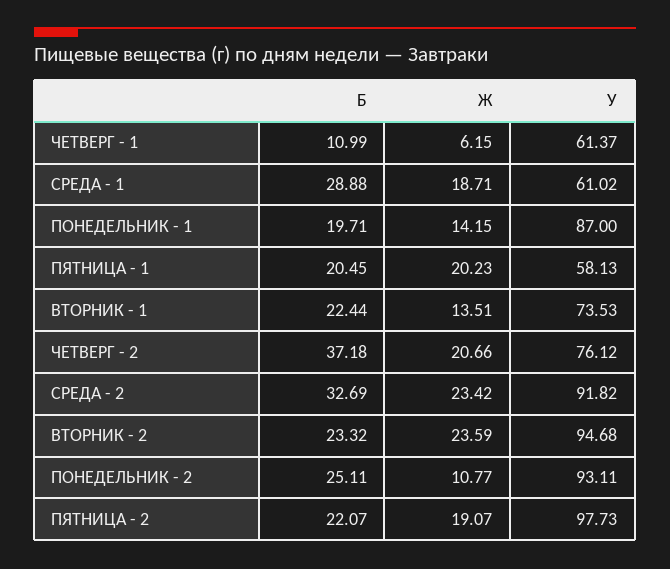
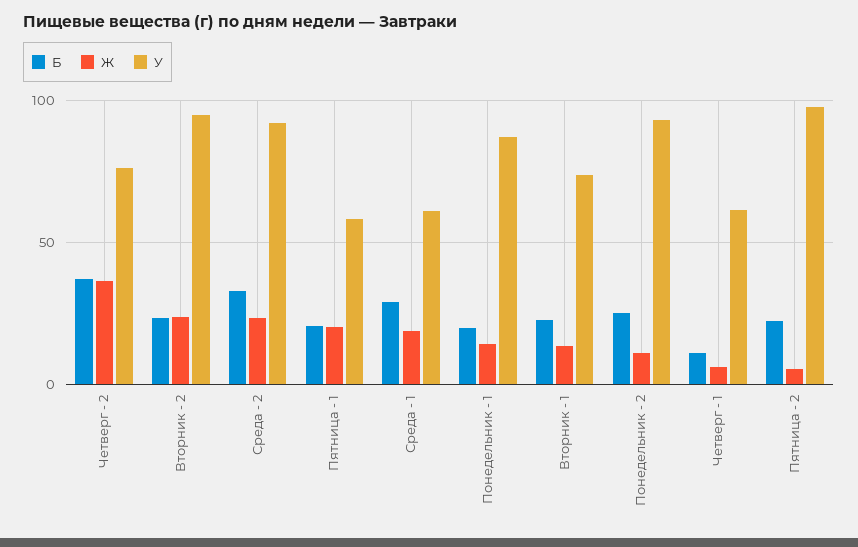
  {
    "Б": {
      "ЧЕТВЕРГ - 1": 10.99,
      "СРЕДА - 1": 28.88,
      "ПОНЕДЕЛЬНИК - 1": 19.71,
      "ПЯТНИЦА - 1": 20.45,
      "ВТОРНИК - 1": 22.44,
      "ЧЕТВЕРГ - 2": 37.18,
      "СРЕДА - 2": 32.69,
      "ВТОРНИК - 2": 23.32,
      "ПОНЕДЕЛЬНИК - 2": 25.11,
      "ПЯТНИЦА - 2": 22.07
    },
    "Ж": {
      "ЧЕТВЕРГ - 1": 6.15,
      "СРЕДА - 1": 18.71,
      "ПОНЕДЕЛЬНИК - 1": 14.15,
      "ПЯТНИЦА - 1": 20.23,
      "ВТОРНИК - 1": 13.51,
-     "ЧЕТВЕРГ - 2": 20.66,
+     "ЧЕТВЕРГ - 2": 35,
      "СРЕДА - 2": 23.42,
      "ВТОРНИК - 2": 23.59,
      "ПОНЕДЕЛЬНИК - 2": 10.77,
-     "ПЯТНИЦА - 2": 19.07
+     "ПЯТНИЦА - 2": 5
    },
    "У": {
      "ЧЕТВЕРГ - 1": 61.37,
      "СРЕДА - 1": 61.02,
      "ПОНЕДЕЛЬНИК - 1": 87,
      "ПЯТНИЦА - 1": 58.13,
      "ВТОРНИК - 1": 73.53,
      "ЧЕТВЕРГ - 2": 76.12,
      "СРЕДА - 2": 91.82,
      "ВТОРНИК - 2": 94.68,
      "ПОНЕДЕЛЬНИК - 2": 93.11,
      "ПЯТНИЦА - 2": 97.73
    }
  }

